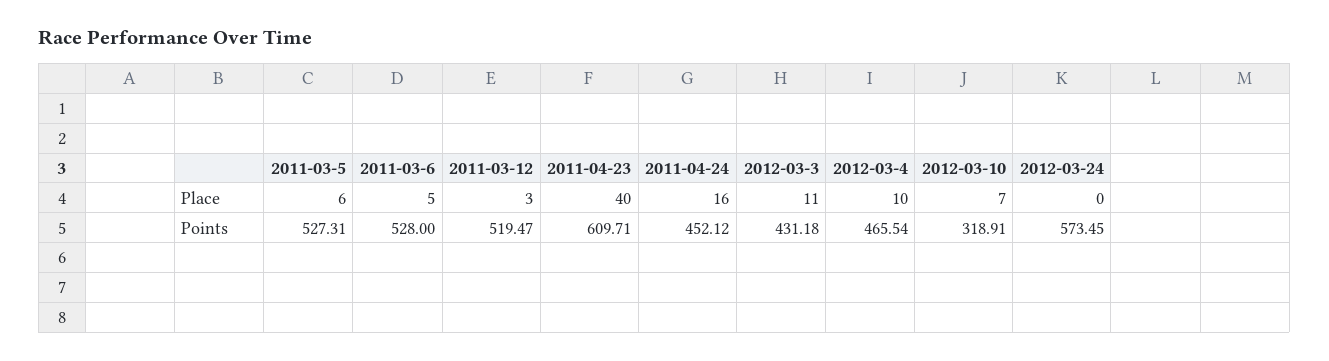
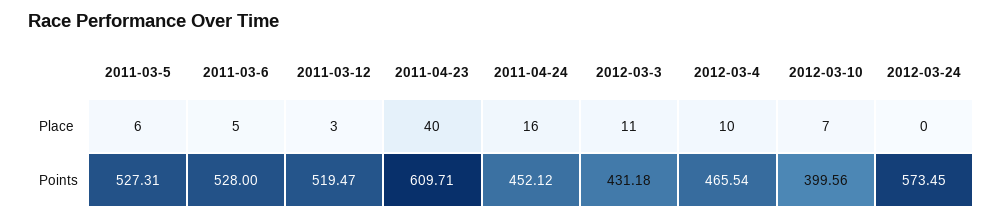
  {
    "2011-03-5": {
      "Place": 6,
      "Points": 527.31
    },
    "2011-03-6": {
      "Place": 5,
      "Points": 528
    },
    "2011-03-12": {
      "Place": 3,
      "Points": 519.47
    },
    "2011-04-23": {
      "Place": 40,
      "Points": 609.71
    },
    "2011-04-24": {
      "Place": 16,
      "Points": 452.12
    },
    "2012-03-3": {
      "Place": 11,
      "Points": 431.18
    },
    "2012-03-4": {
      "Place": 10,
      "Points": 465.54
    },
    "2012-03-10": {
      "Place": 7,
-     "Points": 318.91
+     "Points": 399.56
    },
    "2012-03-24": {
      "Place": 0,
      "Points": 573.45
    }
  }

